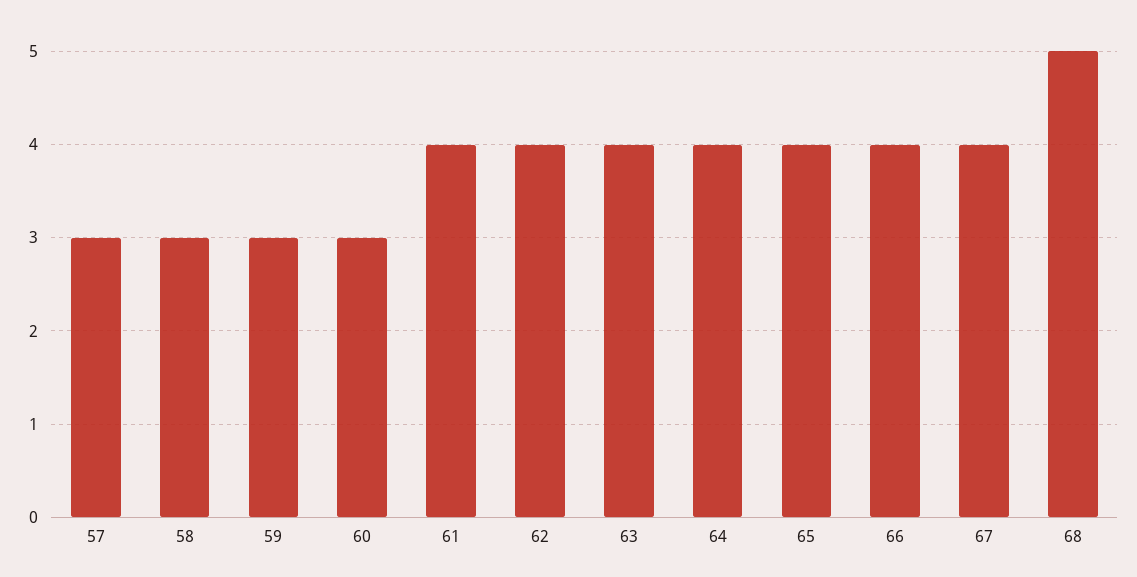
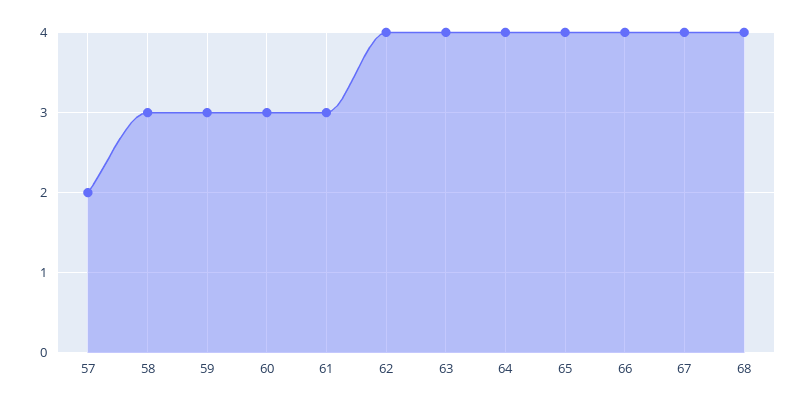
  {
-   "57": 3,
+   "57": 2,
    "58": 3,
    "59": 3,
    "60": 3,
-   "61": 4,
+   "61": 3,
    "62": 4,
    "63": 4,
    "64": 4,
    "65": 4,
    "66": 4,
    "67": 4,
-   "68": 5
+   "68": 4
  }

